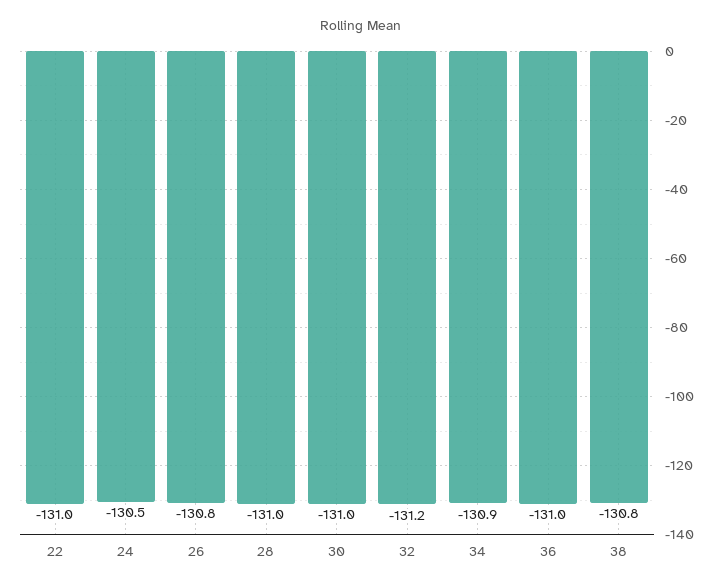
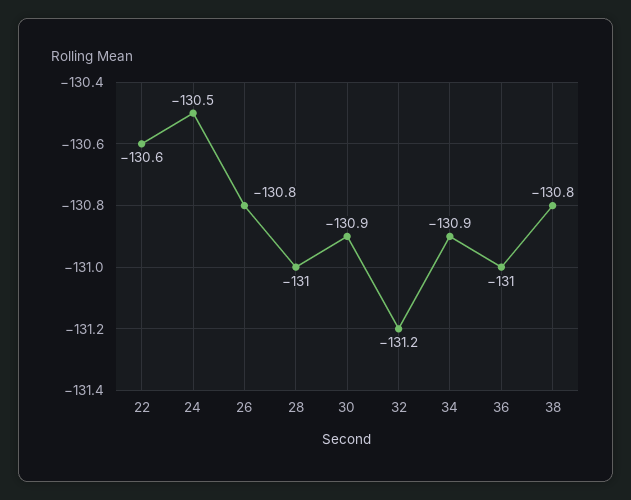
  {
-   "22": -131,
+   "22": -130.6,
    "24": -130.5,
    "26": -130.8,
    "28": -131,
-   "30": -131,
+   "30": -130.9,
    "32": -131.2,
    "34": -130.9,
    "36": -131,
    "38": -130.8
  }

